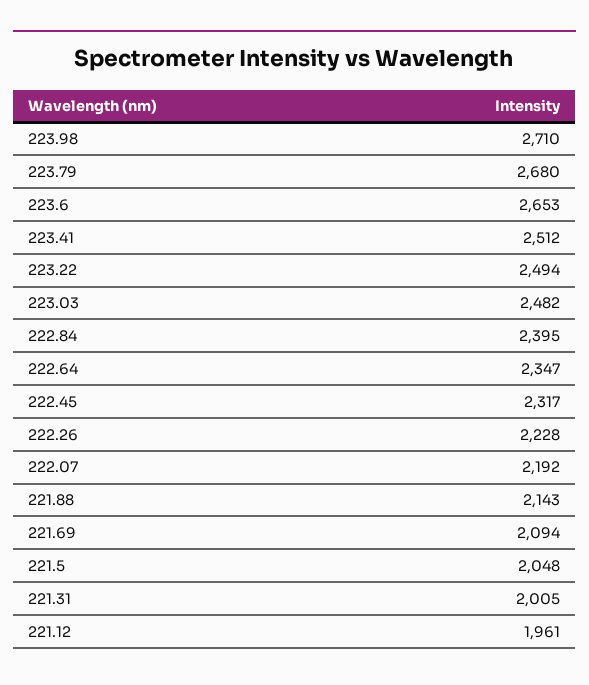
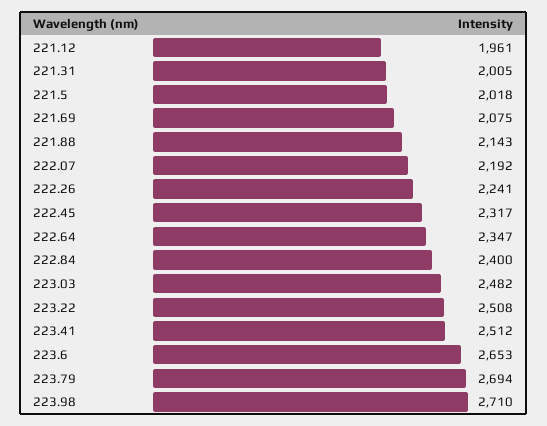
  {
    "223.98": 2710,
-   "223.79": 2680,
+   "223.79": 2694,
    "223.6": 2653,
    "223.41": 2512,
-   "223.22": 2494,
+   "223.22": 2508,
    "223.03": 2482,
-   "222.84": 2395,
+   "222.84": 2400,
    "222.64": 2347,
    "222.45": 2317,
-   "222.26": 2228,
+   "222.26": 2241,
    "222.07": 2192,
    "221.88": 2143,
-   "221.69": 2094,
+   "221.69": 2075,
-   "221.5": 2048,
+   "221.5": 2018,
    "221.31": 2005,
    "221.12": 1961
  }

